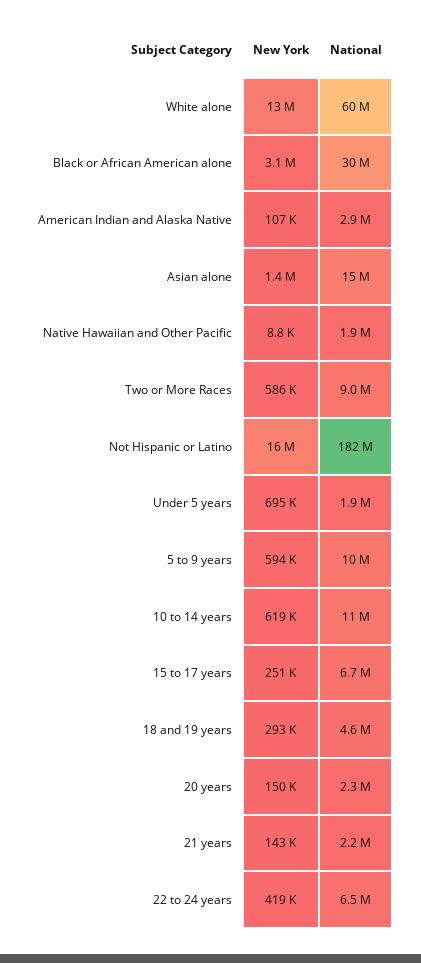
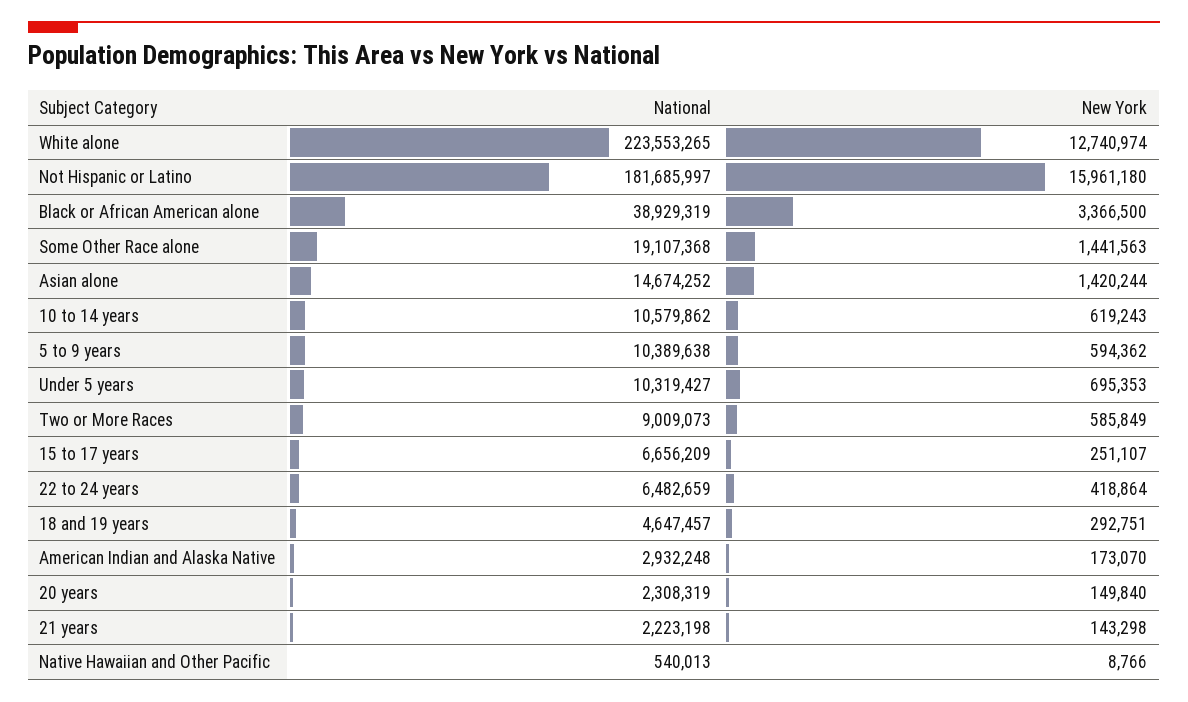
  {
    "New York": {
      "White alone": 12740974,
-     "Black or African American alone": 3100000,
+     "Black or African American alone": 3366500,
-     "American Indian and Alaska Native": 107000,
+     "American Indian and Alaska Native": 173070,
      "Asian alone": 1420244,
      "Native Hawaiian and Other Pacific": 8766,
      "Two or More Races": 585849,
      "Not Hispanic or Latino": 15961180,
      "Under 5 years": 695353,
      "5 to 9 years": 594362,
      "10 to 14 years": 619243,
      "15 to 17 years": 251107,
      "18 and 19 years": 292751,
      "20 years": 149840,
      "21 years": 143298,
-     "22 to 24 years": 418864
+     "22 to 24 years": 418864,
+     "Some Other Race alone": 1441563
    },
    "National": {
-     "White alone": 60000000,
+     "White alone": 223553265,
-     "Black or African American alone": 30000000,
+     "Black or African American alone": 38929319,
      "American Indian and Alaska Native": 2932248,
      "Asian alone": 14674252,
-     "Native Hawaiian and Other Pacific": 1900000,
+     "Native Hawaiian and Other Pacific": 540013,
      "Two or More Races": 9009073,
      "Not Hispanic or Latino": 181685997,
-     "Under 5 years": 1900000,
+     "Under 5 years": 10319427,
      "5 to 9 years": 10389638,
      "10 to 14 years": 10579862,
      "15 to 17 years": 6656209,
      "18 and 19 years": 4647457,
      "20 years": 2308319,
      "21 years": 2223198,
-     "22 to 24 years": 6482659
+     "22 to 24 years": 6482659,
+     "Some Other Race alone": 19107368
    }
  }

